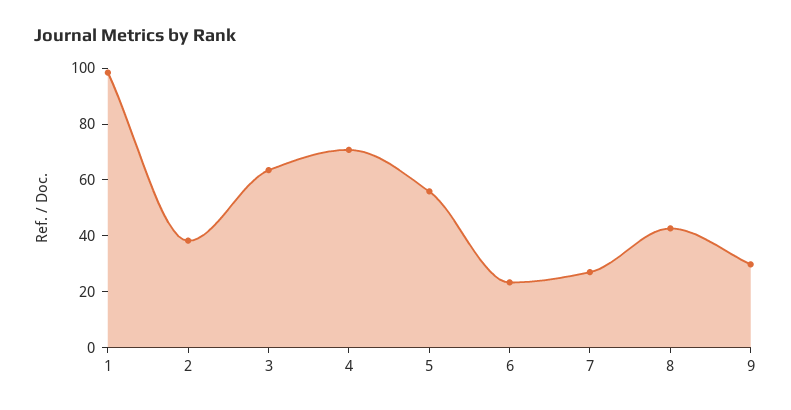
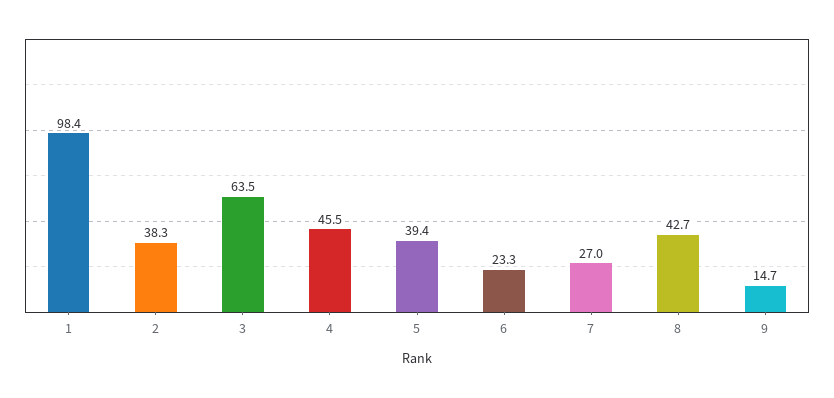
  {
    "1": 98.4,
    "2": 38.3,
    "3": 63.5,
-   "4": 70,
+   "4": 45.5,
-   "5": 55,
+   "5": 39.4,
    "6": 23.3,
    "7": 27,
    "8": 42.7,
-   "9": 30
+   "9": 14.7
  }

